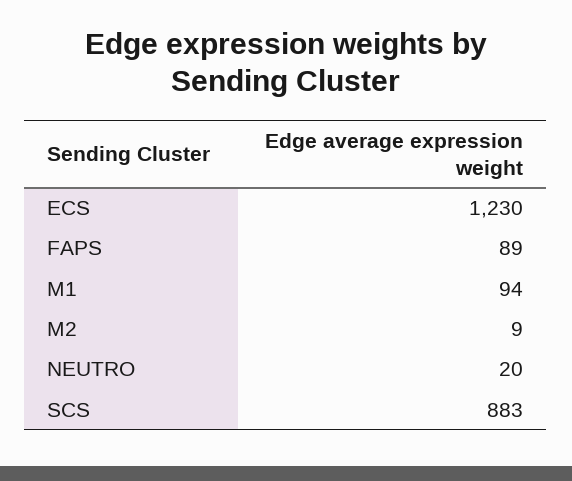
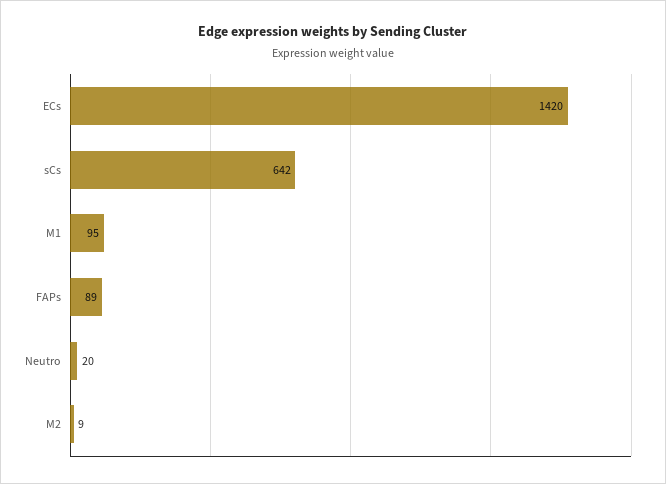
  {
-   "ECS": 1230,
+   "ECS": 1420,
    "FAPS": 89,
-   "M1": 94,
+   "M1": 95,
    "M2": 9,
    "NEUTRO": 20,
-   "SCS": 883
+   "SCS": 642
  }

